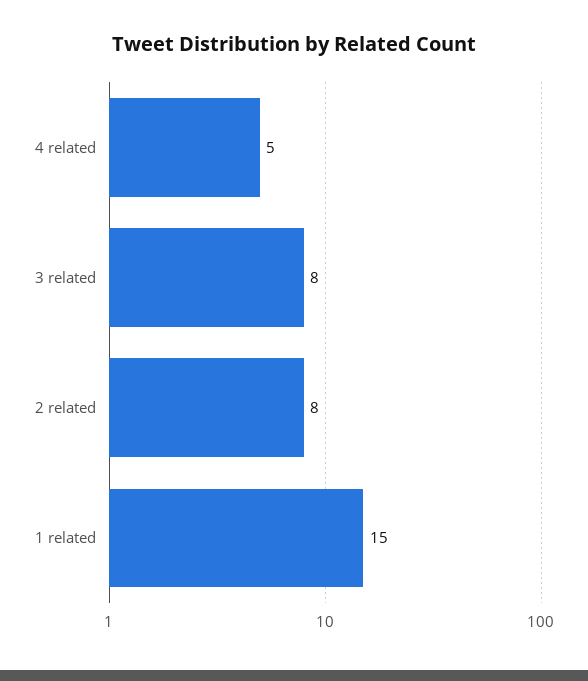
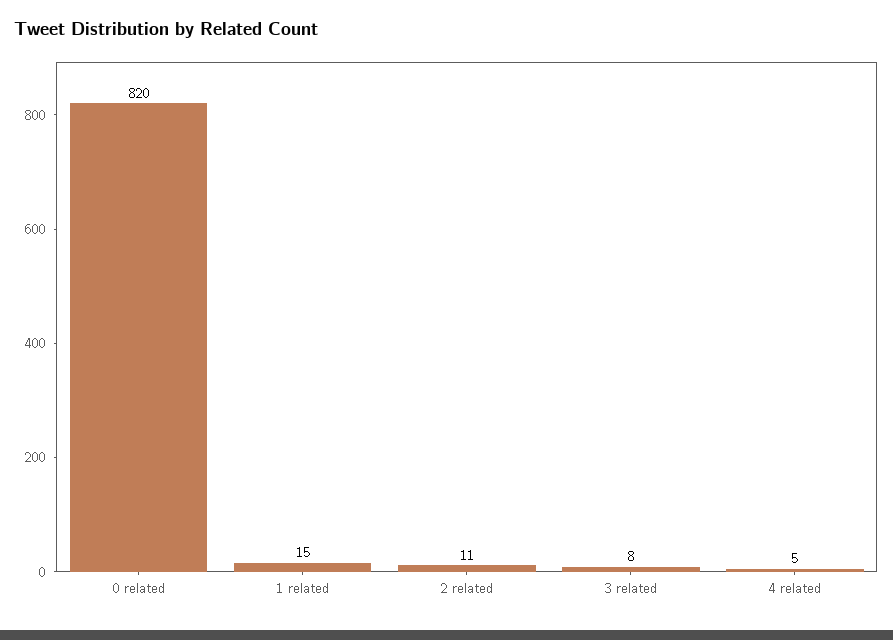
  {
    "4 related": 5,
    "3 related": 8,
-   "2 related": 8,
+   "2 related": 11,
-   "1 related": 15
+   "1 related": 15,
+   "0 related": 820
  }

